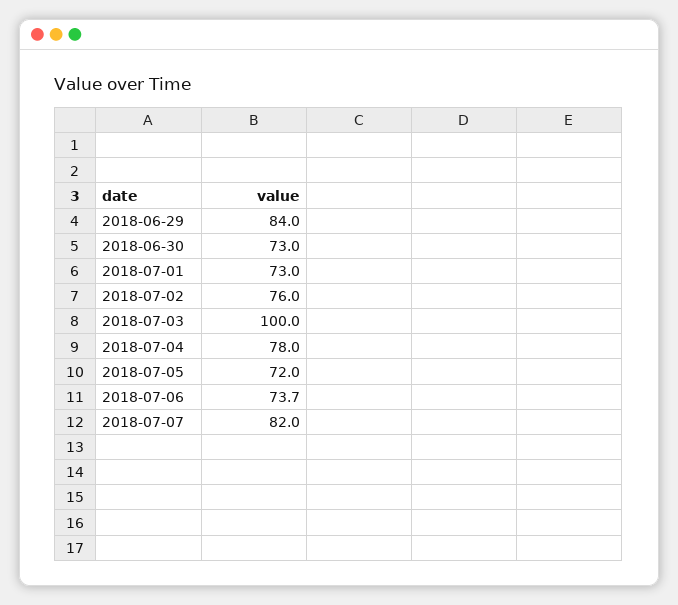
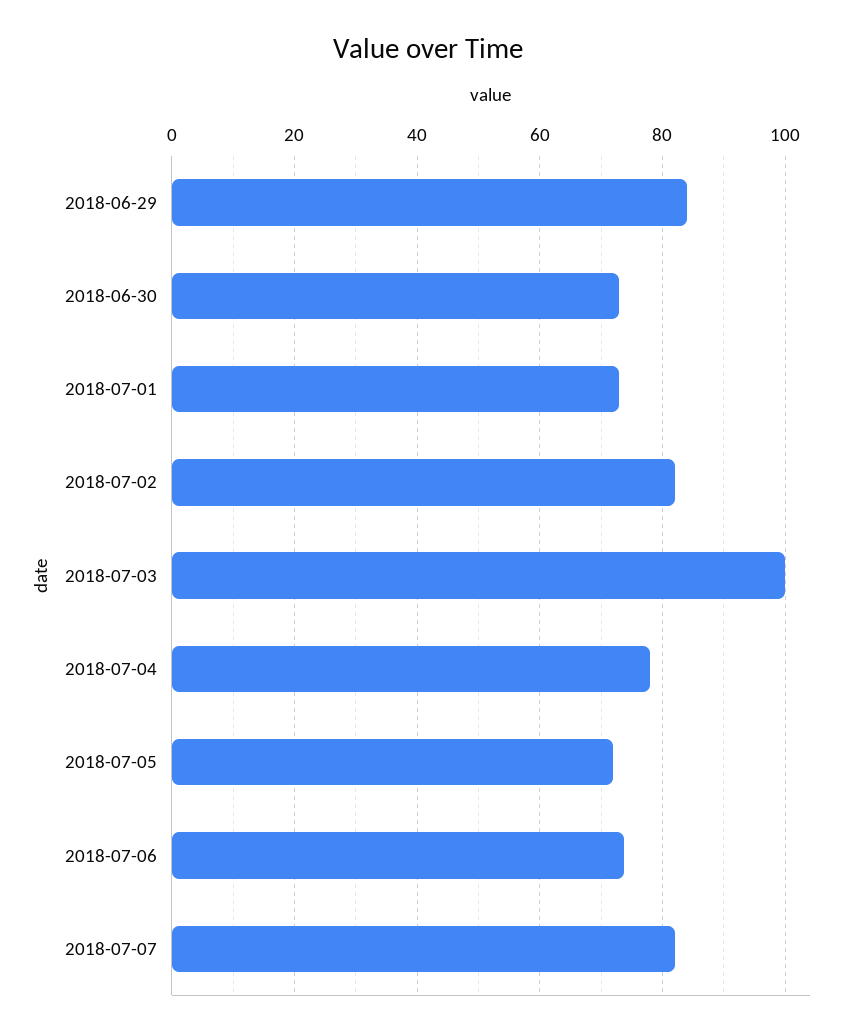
  {
    "2018-06-29": 84,
    "2018-06-30": 73,
    "2018-07-01": 73,
-   "2018-07-02": 76,
+   "2018-07-02": 82,
    "2018-07-03": 100,
    "2018-07-04": 78,
    "2018-07-05": 72,
    "2018-07-06": 73.7,
    "2018-07-07": 82
  }

